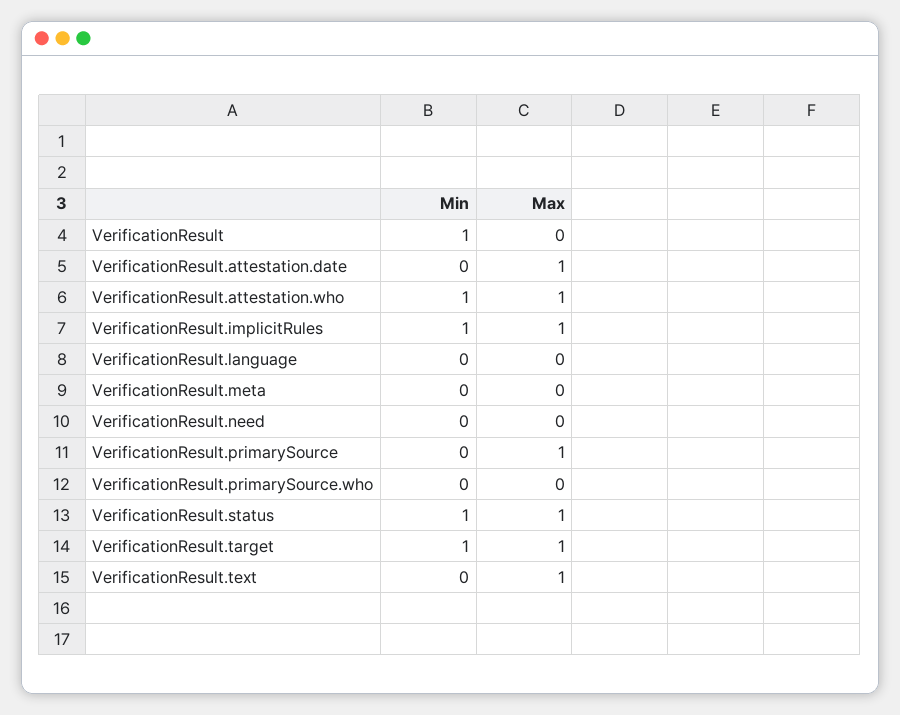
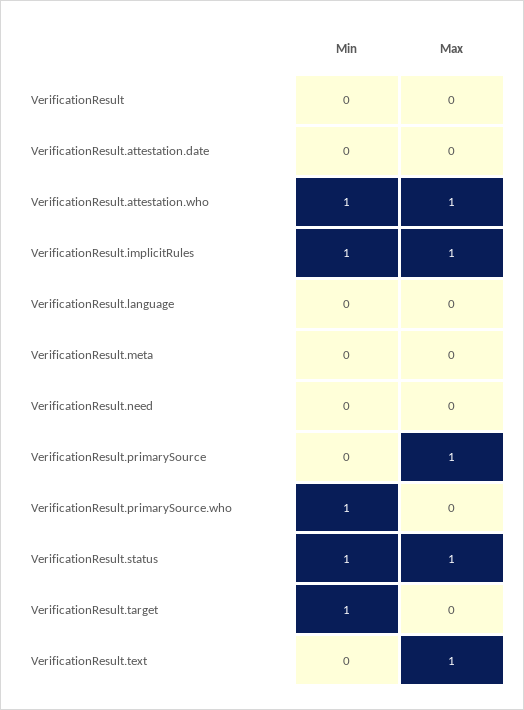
  {
    "Min": {
-     "VerificationResult": 1,
+     "VerificationResult": 0,
      "VerificationResult.attestation.date": 0,
      "VerificationResult.attestation.who": 1,
      "VerificationResult.implicitRules": 1,
      "VerificationResult.language": 0,
      "VerificationResult.meta": 0,
      "VerificationResult.need": 0,
      "VerificationResult.primarySource": 0,
-     "VerificationResult.primarySource.who": 0,
+     "VerificationResult.primarySource.who": 1,
      "VerificationResult.status": 1,
      "VerificationResult.target": 1,
      "VerificationResult.text": 0
    },
    "Max": {
      "VerificationResult": 0,
-     "VerificationResult.attestation.date": 1,
+     "VerificationResult.attestation.date": 0,
      "VerificationResult.attestation.who": 1,
      "VerificationResult.implicitRules": 1,
      "VerificationResult.language": 0,
      "VerificationResult.meta": 0,
      "VerificationResult.need": 0,
      "VerificationResult.primarySource": 1,
      "VerificationResult.primarySource.who": 0,
      "VerificationResult.status": 1,
-     "VerificationResult.target": 1,
+     "VerificationResult.target": 0,
      "VerificationResult.text": 1
    }
  }

